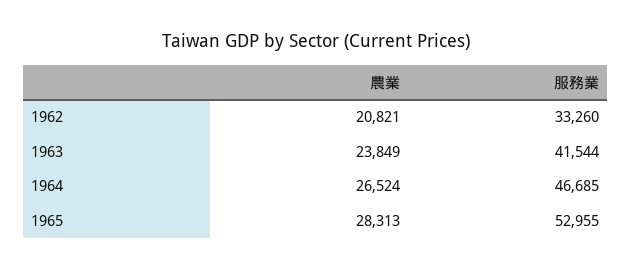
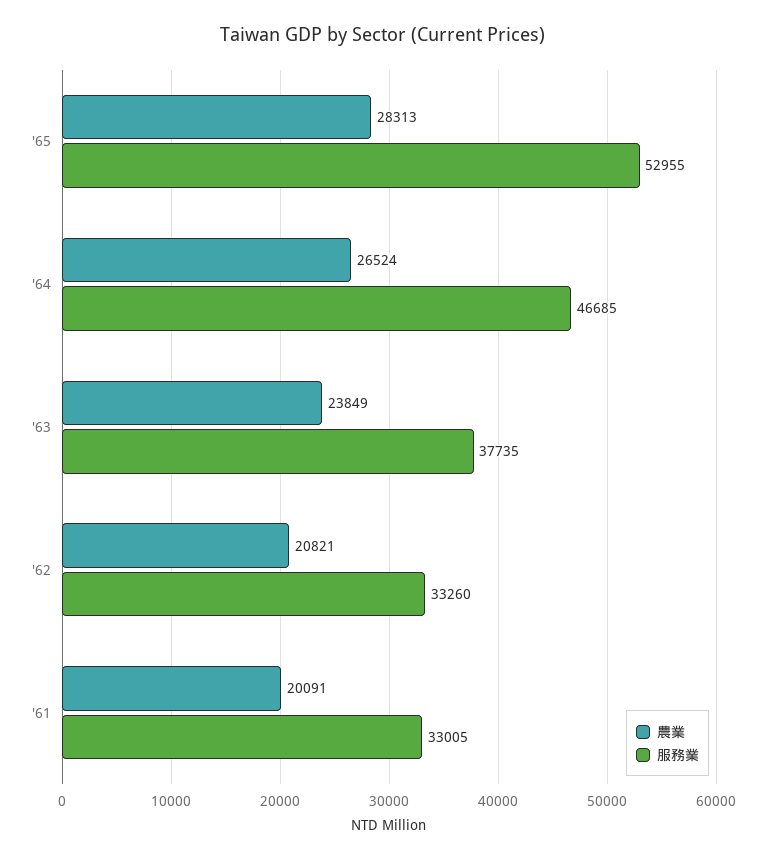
  {
    "農業": {
      "1962": 20821,
      "1963": 23849,
      "1964": 26524,
-     "1965": 28313
+     "1965": 28313,
+     "'61": 20091
    },
    "服務業": {
      "1962": 33260,
-     "1963": 41544,
+     "1963": 37735,
      "1964": 46685,
-     "1965": 52955
+     "1965": 52955,
+     "'61": 33005
    }
  }

